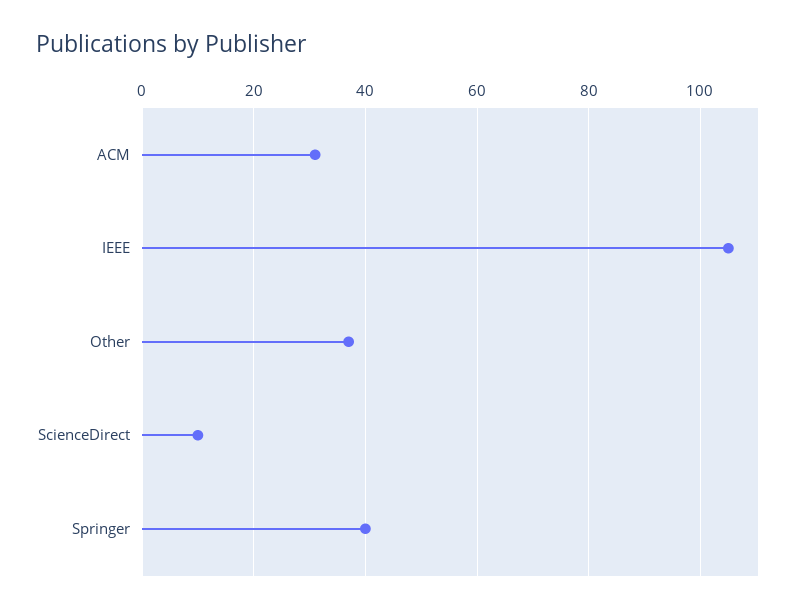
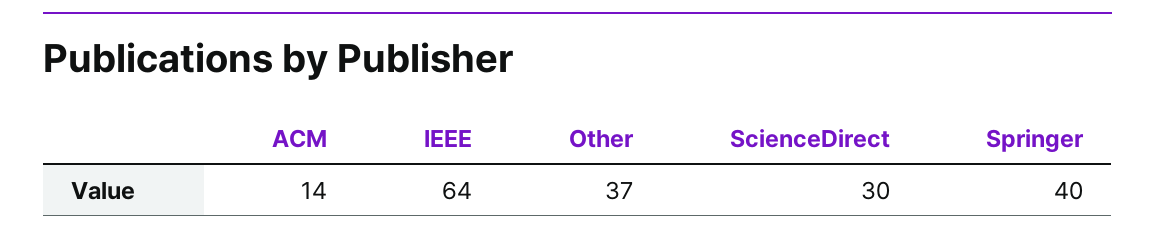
  {
-   "ACM": 30,
+   "ACM": 14,
-   "IEEE": 105,
+   "IEEE": 64,
    "Other": 37,
-   "ScienceDirect": 10,
+   "ScienceDirect": 30,
    "Springer": 40
  }

